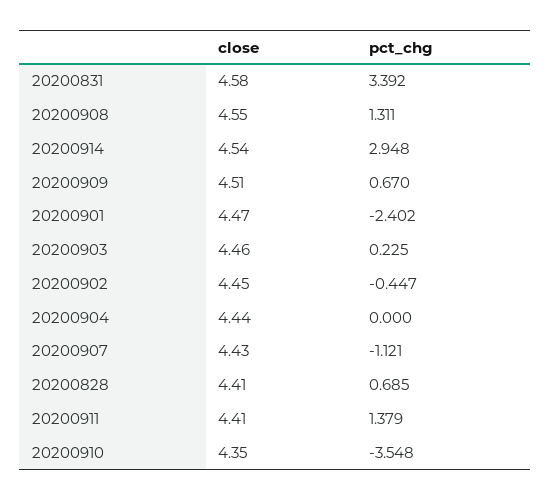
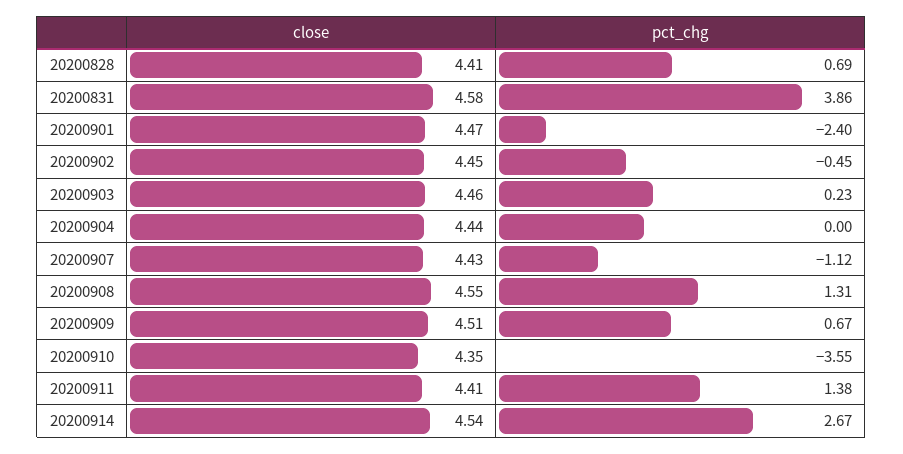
  {
    "close": {
      "20200831": 4.58,
      "20200908": 4.55,
      "20200914": 4.54,
      "20200909": 4.51,
      "20200901": 4.47,
      "20200903": 4.46,
      "20200902": 4.45,
      "20200904": 4.44,
      "20200907": 4.43,
      "20200828": 4.41,
      "20200911": 4.41,
      "20200910": 4.35
    },
    "pct_chg": {
-     "20200831": 3.392,
+     "20200831": 3.86,
      "20200908": 1.311,
-     "20200914": 2.948,
+     "20200914": 2.67,
      "20200909": 0.67,
      "20200901": -2.402,
      "20200903": 0.225,
      "20200902": -0.447,
      "20200904": 0,
      "20200907": -1.121,
      "20200828": 0.685,
      "20200911": 1.379,
      "20200910": -3.548
    }
  }

